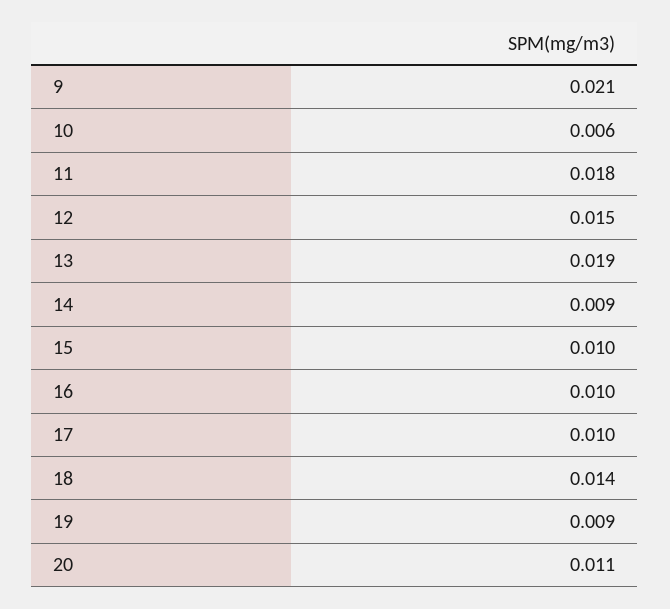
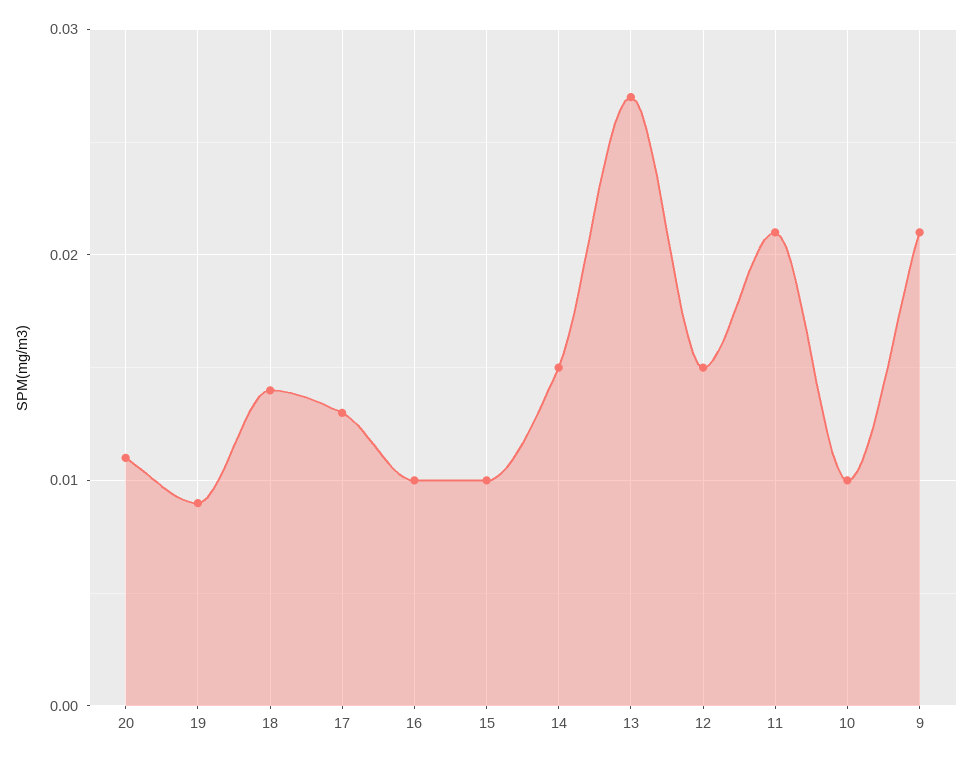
  {
    "9": 0.021,
-   "10": 0.006,
+   "10": 0.01,
-   "11": 0.018,
+   "11": 0.021,
    "12": 0.015,
-   "13": 0.019,
+   "13": 0.027,
-   "14": 0.009,
+   "14": 0.015,
    "15": 0.01,
    "16": 0.01,
-   "17": 0.01,
+   "17": 0.013,
    "18": 0.014,
    "19": 0.009,
    "20": 0.011
  }

